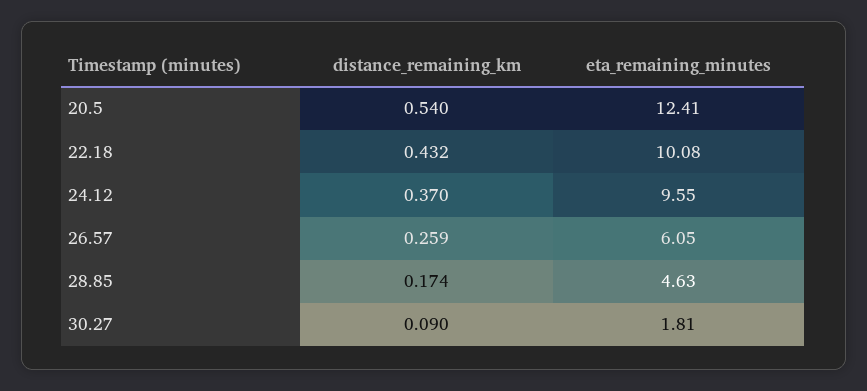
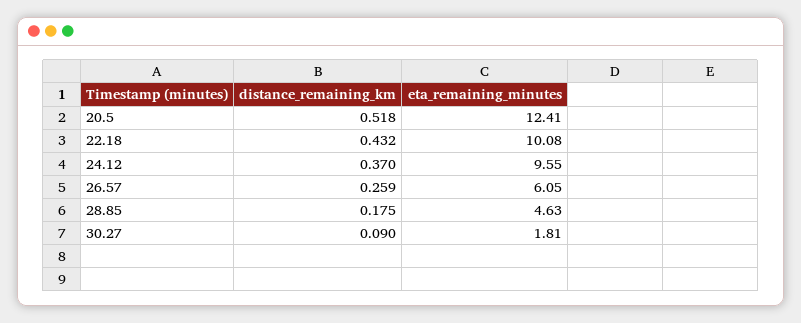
  {
    "distance_remaining_km": {
-     "20.5": 0.54,
+     "20.5": 0.518,
      "22.18": 0.432,
      "24.12": 0.37,
      "26.57": 0.259,
-     "28.85": 0.174,
+     "28.85": 0.175,
      "30.27": 0.09
    },
    "eta_remaining_minutes": {
      "20.5": 12.41,
      "22.18": 10.08,
      "24.12": 9.55,
      "26.57": 6.05,
      "28.85": 4.63,
      "30.27": 1.81
    }
  }

